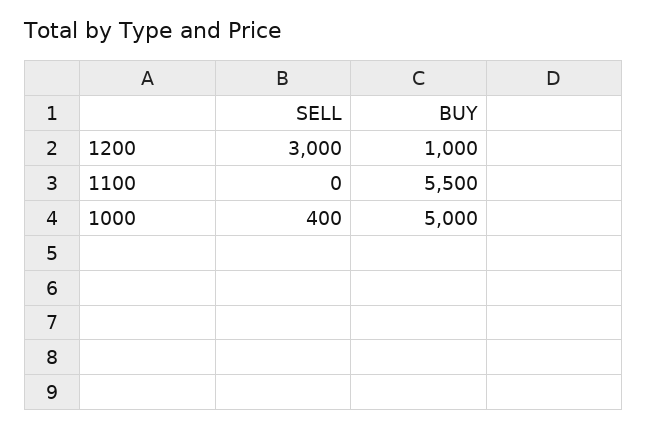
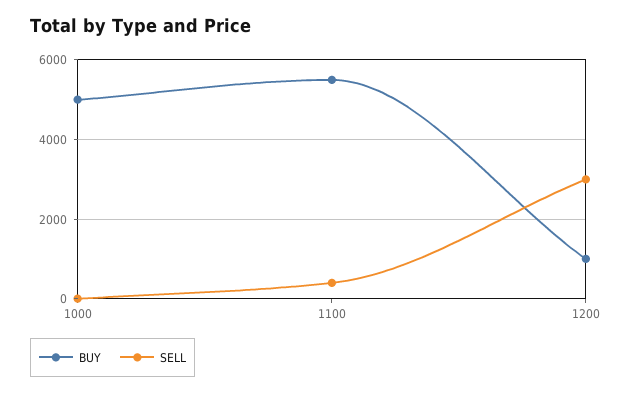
  {
    "SELL": {
      "1200": 3000,
-     "1100": 0,
+     "1100": 400,
-     "1000": 400
+     "1000": 0
    },
    "BUY": {
      "1200": 1000,
      "1100": 5500,
      "1000": 5000
    }
  }

